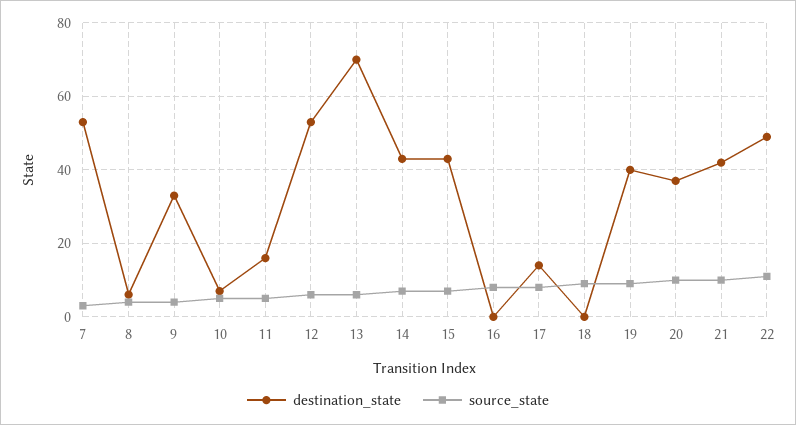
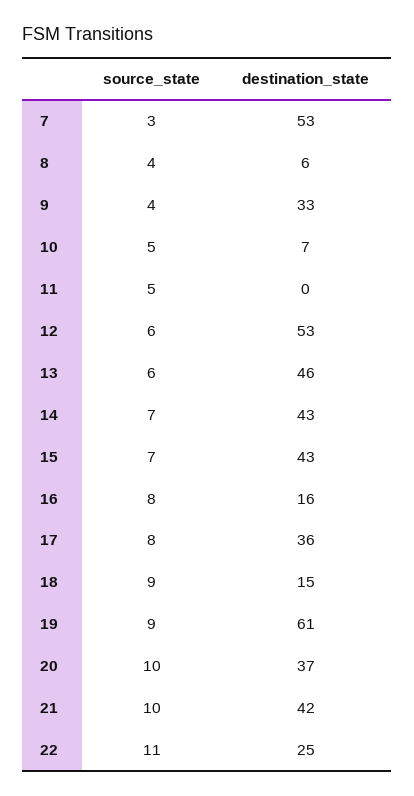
  {
    "destination_state": {
      "7": 53,
      "8": 6,
      "9": 33,
      "10": 7,
-     "11": 15,
+     "11": 0,
      "12": 53,
-     "13": 70,
+     "13": 46,
      "14": 43,
      "15": 43,
-     "16": 0,
+     "16": 16,
-     "17": 15,
+     "17": 36,
-     "18": 0,
+     "18": 15,
-     "19": 40,
+     "19": 61,
      "20": 37,
      "21": 42,
-     "22": 50
+     "22": 25
    },
    "source_state": {
      "7": 3,
      "8": 4,
      "9": 4,
      "10": 5,
      "11": 5,
      "12": 6,
      "13": 6,
      "14": 7,
      "15": 7,
      "16": 8,
      "17": 8,
      "18": 9,
      "19": 9,
      "20": 10,
      "21": 10,
      "22": 11
    }
  }

